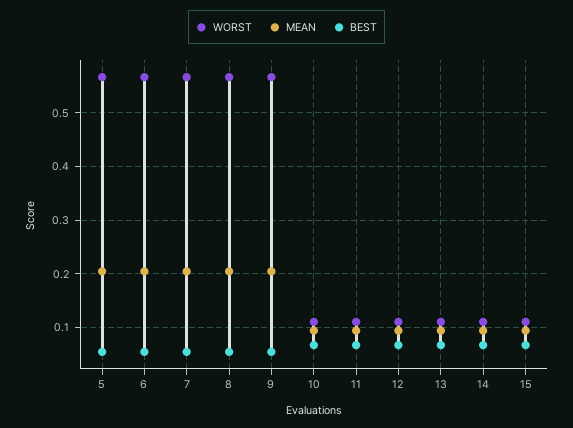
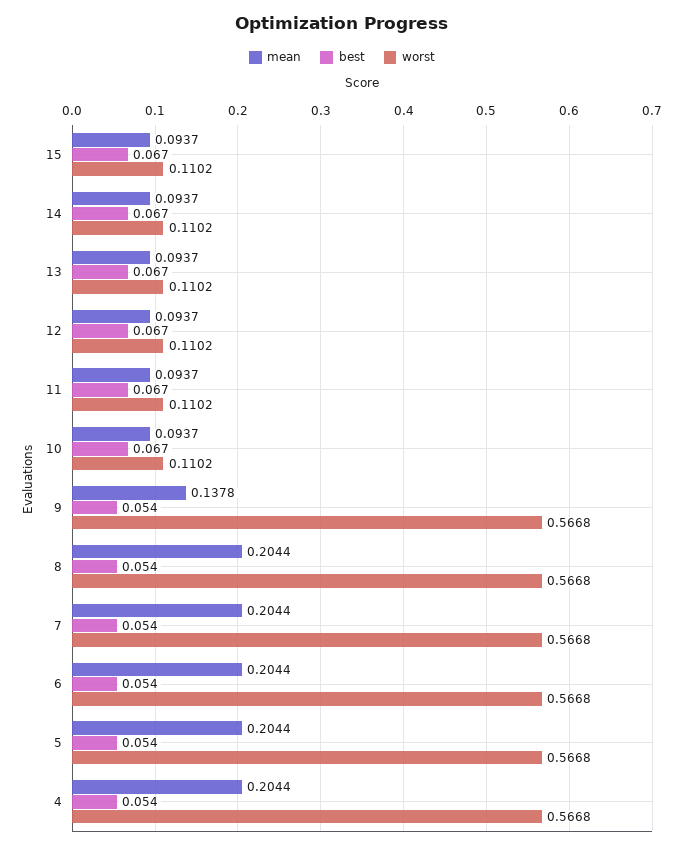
  {
    "WORST": {
      "5": 0.5668,
      "6": 0.5668,
      "7": 0.5668,
      "8": 0.5668,
      "9": 0.5668,
      "10": 0.1102,
      "11": 0.1102,
      "12": 0.1102,
      "13": 0.1102,
      "14": 0.1102,
-     "15": 0.1102
+     "15": 0.1102,
+     "4": 0.5668
    },
    "MEAN": {
      "5": 0.2044,
      "6": 0.2044,
      "7": 0.2044,
      "8": 0.2044,
-     "9": 0.2,
+     "9": 0.1378,
      "10": 0.0937,
      "11": 0.0937,
      "12": 0.0937,
      "13": 0.0937,
      "14": 0.0937,
-     "15": 0.0937
+     "15": 0.0937,
+     "4": 0.2044
    },
    "BEST": {
      "5": 0.054,
      "6": 0.054,
      "7": 0.054,
      "8": 0.054,
      "9": 0.054,
      "10": 0.067,
      "11": 0.067,
      "12": 0.067,
      "13": 0.067,
      "14": 0.067,
-     "15": 0.067
+     "15": 0.067,
+     "4": 0.054
    }
  }

